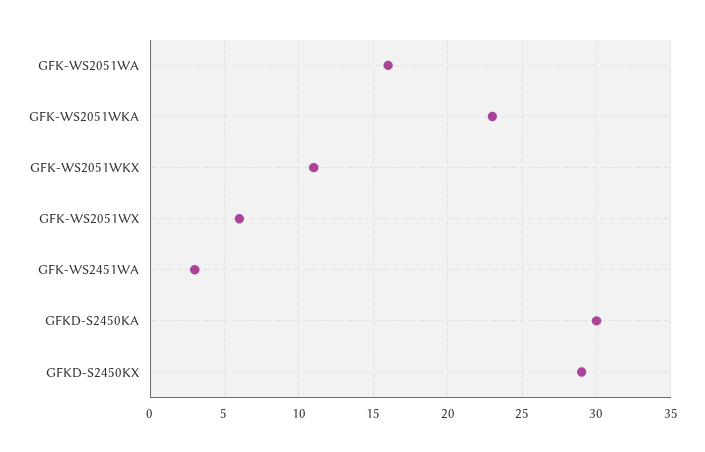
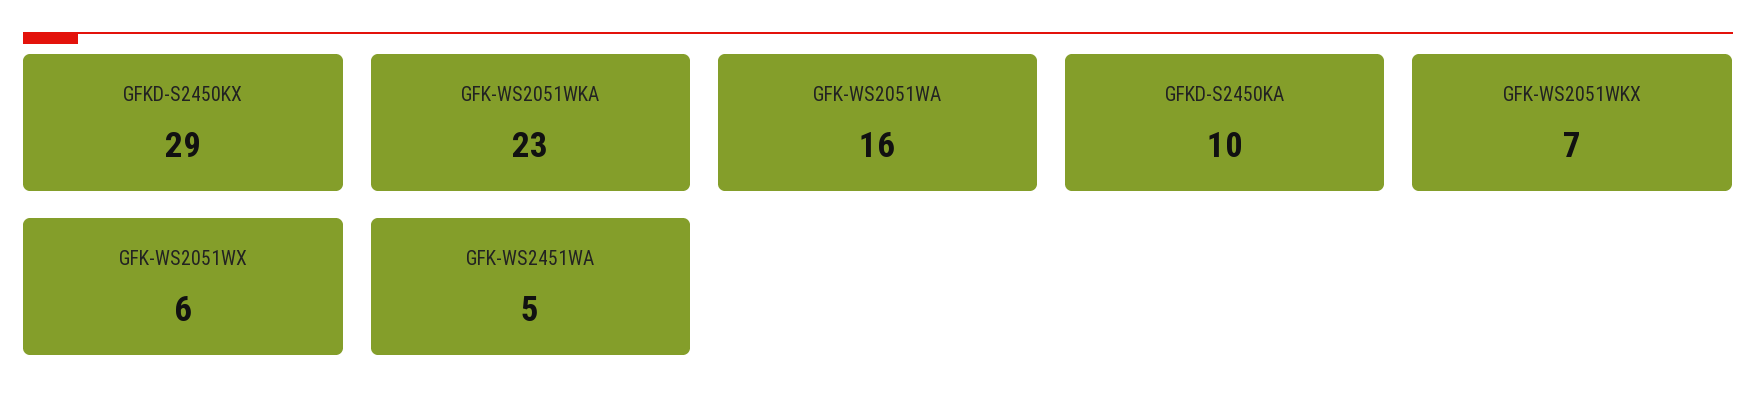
  {
    "GFK-WS2051WA": 16,
    "GFK-WS2051WKA": 23,
-   "GFK-WS2051WKX": 11,
+   "GFK-WS2051WKX": 7,
    "GFK-WS2051WX": 6,
-   "GFK-WS2451WA": 3,
+   "GFK-WS2451WA": 5,
-   "GFKD-S2450KA": 30,
+   "GFKD-S2450KA": 10,
    "GFKD-S2450KX": 29
  }

